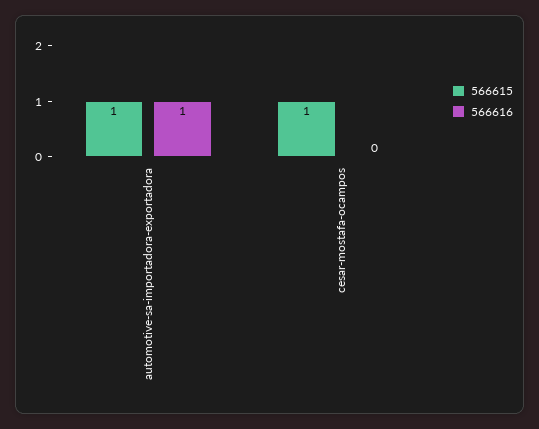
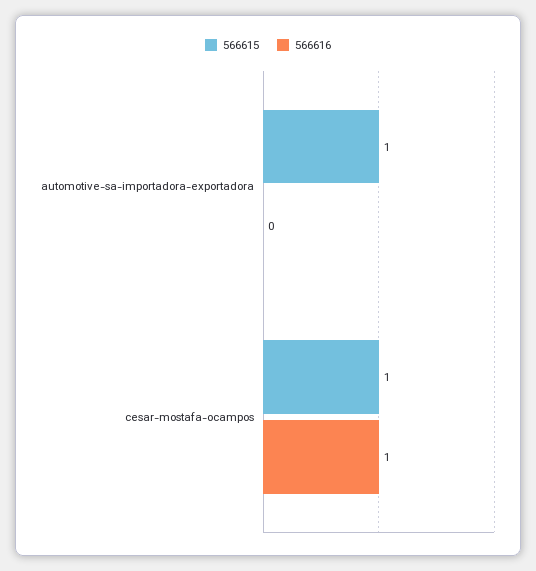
  {
    "566615": {
      "automotive-sa-importadora-exportadora": 1,
      "cesar-mostafa-ocampos": 1
    },
    "566616": {
-     "automotive-sa-importadora-exportadora": 1,
+     "automotive-sa-importadora-exportadora": 0,
-     "cesar-mostafa-ocampos": 0
+     "cesar-mostafa-ocampos": 1
    }
  }

